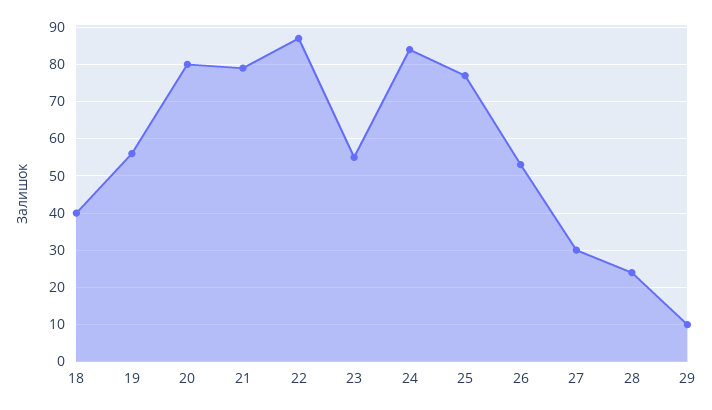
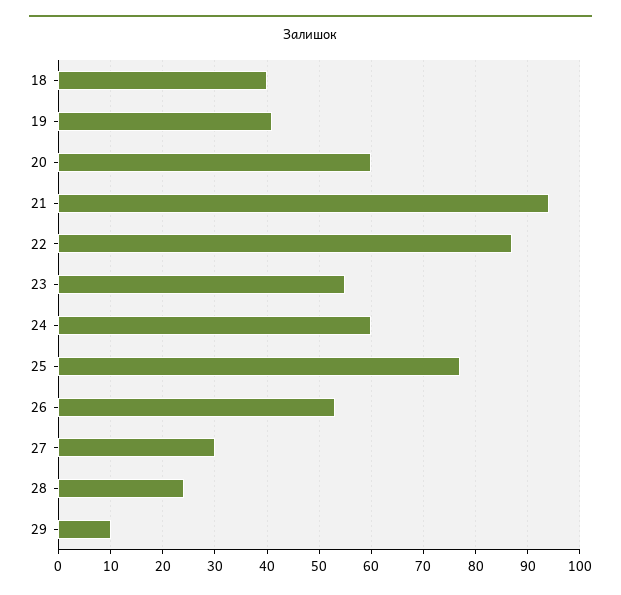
  {
    "18": 40,
-   "19": 55,
+   "19": 40,
-   "20": 80,
+   "20": 60,
-   "21": 80,
+   "21": 95,
    "22": 85,
    "23": 55,
-   "24": 85,
+   "24": 60,
    "25": 75,
    "26": 55,
    "27": 30,
    "28": 25,
    "29": 10
  }

